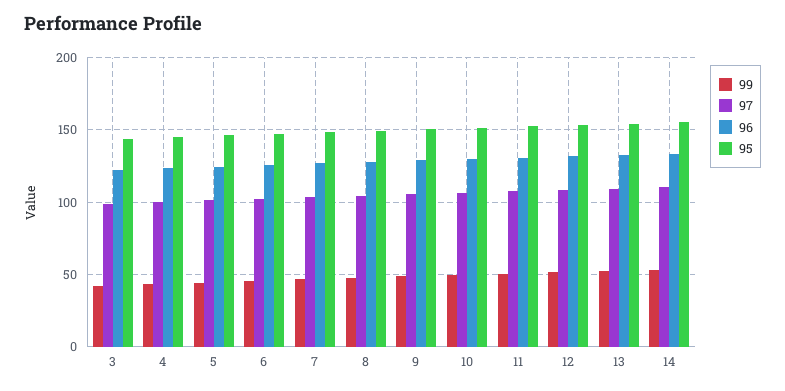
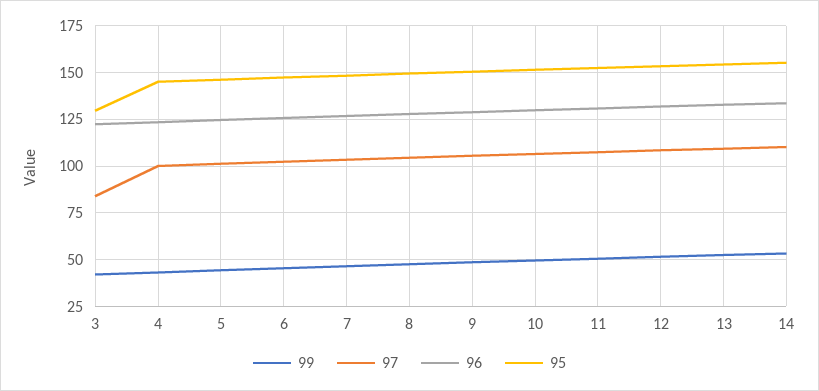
  {
    "99": {
      "3": 40,
      "4": 45,
      "5": 45,
      "6": 45,
      "7": 45,
      "8": 50,
      "9": 50,
      "10": 50,
      "11": 50,
      "12": 50,
      "13": 55,
      "14": 55
    },
    "97": {
-     "3": 100,
+     "3": 85,
      "4": 100,
      "5": 100,
      "6": 100,
      "7": 105,
      "8": 105,
      "9": 105,
      "10": 105,
      "11": 110,
      "12": 110,
      "13": 110,
      "14": 110
    },
    "96": {
      "3": 120,
      "4": 125,
      "5": 125,
      "6": 125,
      "7": 125,
      "8": 130,
      "9": 130,
      "10": 130,
      "11": 130,
      "12": 130,
      "13": 135,
      "14": 135
    },
    "95": {
-     "3": 145,
+     "3": 130,
      "4": 145,
      "5": 145,
      "6": 145,
      "7": 150,
      "8": 150,
      "9": 150,
      "10": 150,
      "11": 155,
      "12": 155,
      "13": 155,
      "14": 155
    }
  }

